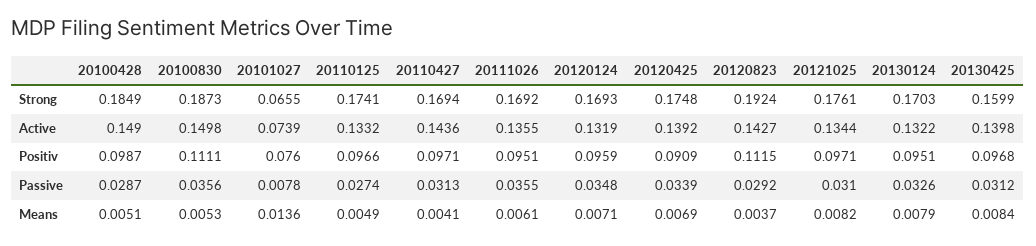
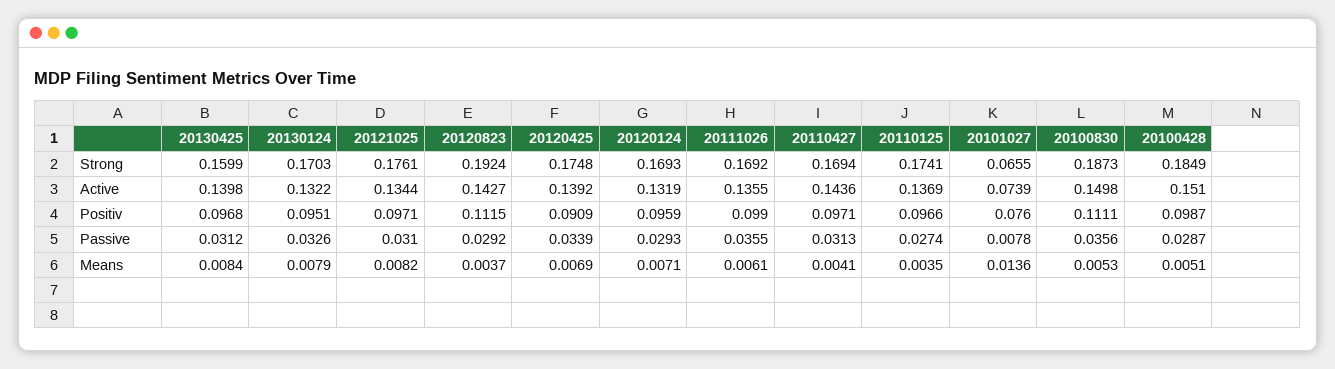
  {
    "20100428": {
      "Strong": 0.1849,
-     "Active": 0.149,
+     "Active": 0.151,
      "Positiv": 0.0987,
      "Passive": 0.0287,
      "Means": 0.0051
    },
    "20100830": {
      "Strong": 0.1873,
      "Active": 0.1498,
      "Positiv": 0.1111,
      "Passive": 0.0356,
      "Means": 0.0053
    },
    "20101027": {
      "Strong": 0.0655,
      "Active": 0.0739,
      "Positiv": 0.076,
      "Passive": 0.0078,
      "Means": 0.0136
    },
    "20110125": {
      "Strong": 0.1741,
-     "Active": 0.1332,
+     "Active": 0.1369,
      "Positiv": 0.0966,
      "Passive": 0.0274,
-     "Means": 0.0049
+     "Means": 0.0035
    },
    "20110427": {
      "Strong": 0.1694,
      "Active": 0.1436,
      "Positiv": 0.0971,
      "Passive": 0.0313,
      "Means": 0.0041
    },
    "20111026": {
      "Strong": 0.1692,
      "Active": 0.1355,
-     "Positiv": 0.0951,
+     "Positiv": 0.099,
      "Passive": 0.0355,
      "Means": 0.0061
    },
    "20120124": {
      "Strong": 0.1693,
      "Active": 0.1319,
      "Positiv": 0.0959,
-     "Passive": 0.0348,
+     "Passive": 0.0293,
      "Means": 0.0071
    },
    "20120425": {
      "Strong": 0.1748,
      "Active": 0.1392,
      "Positiv": 0.0909,
      "Passive": 0.0339,
      "Means": 0.0069
    },
    "20120823": {
      "Strong": 0.1924,
      "Active": 0.1427,
      "Positiv": 0.1115,
      "Passive": 0.0292,
      "Means": 0.0037
    },
    "20121025": {
      "Strong": 0.1761,
      "Active": 0.1344,
      "Positiv": 0.0971,
      "Passive": 0.031,
      "Means": 0.0082
    },
    "20130124": {
      "Strong": 0.1703,
      "Active": 0.1322,
      "Positiv": 0.0951,
      "Passive": 0.0326,
      "Means": 0.0079
    },
    "20130425": {
      "Strong": 0.1599,
      "Active": 0.1398,
      "Positiv": 0.0968,
      "Passive": 0.0312,
      "Means": 0.0084
    }
  }

